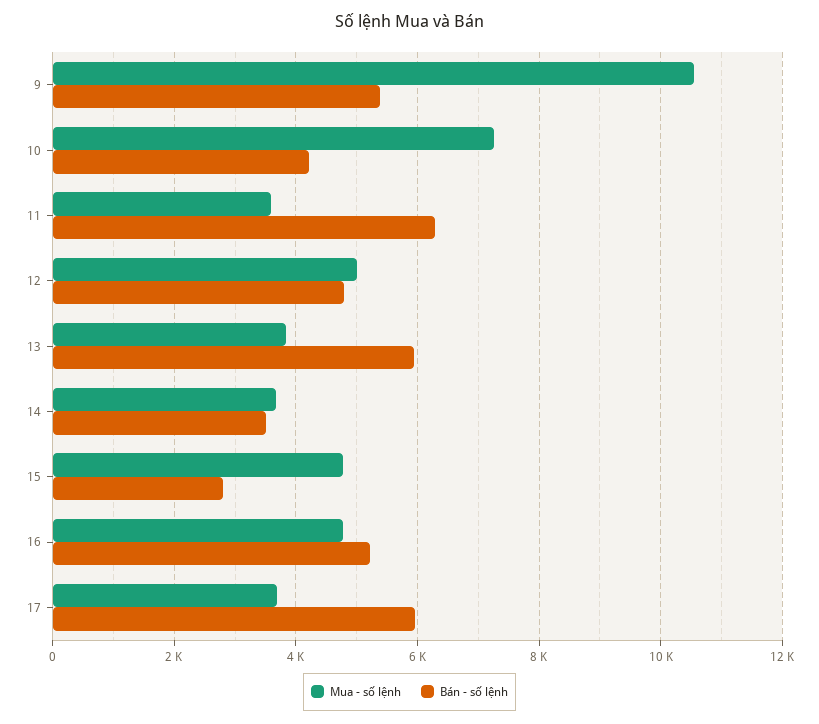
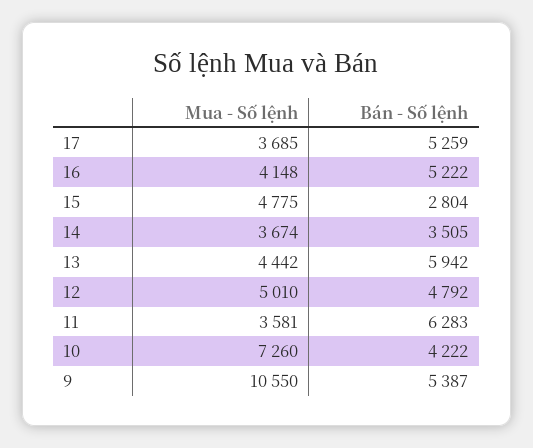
  {
    "Mua - số lệnh": {
      "9": 10550,
      "10": 7260,
      "11": 3581,
      "12": 5010,
-     "13": 3800,
+     "13": 4442,
      "14": 3674,
      "15": 4775,
-     "16": 4800,
+     "16": 4148,
      "17": 3685
    },
    "Bán - số lệnh": {
      "9": 5387,
      "10": 4222,
      "11": 6283,
      "12": 4792,
      "13": 5942,
      "14": 3505,
      "15": 2804,
      "16": 5222,
-     "17": 6000
+     "17": 5259
    }
  }

